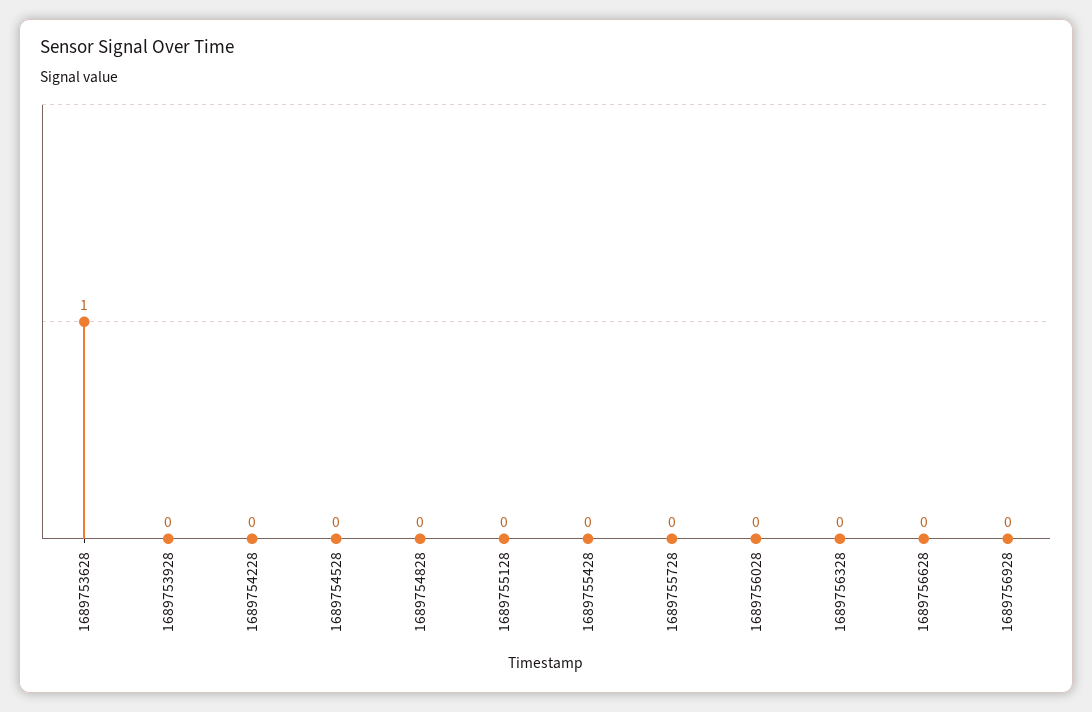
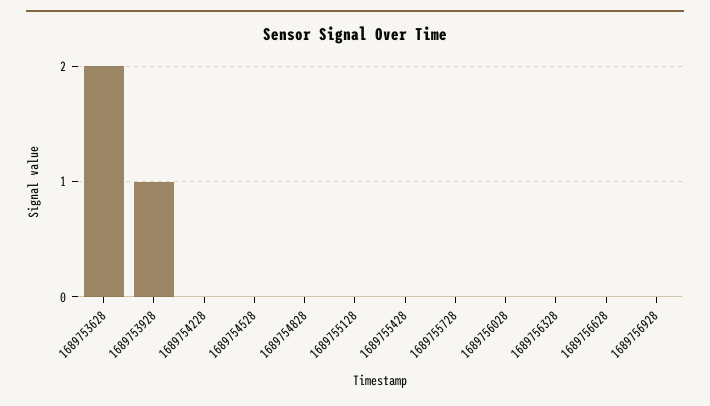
  {
-   "1689753628": 1,
+   "1689753628": 2,
-   "1689753928": 0,
+   "1689753928": 1,
    "1689754228": 0,
    "1689754528": 0,
    "1689754828": 0,
    "1689755128": 0,
    "1689755428": 0,
    "1689755728": 0,
    "1689756028": 0,
    "1689756328": 0,
    "1689756628": 0,
    "1689756928": 0
  }

